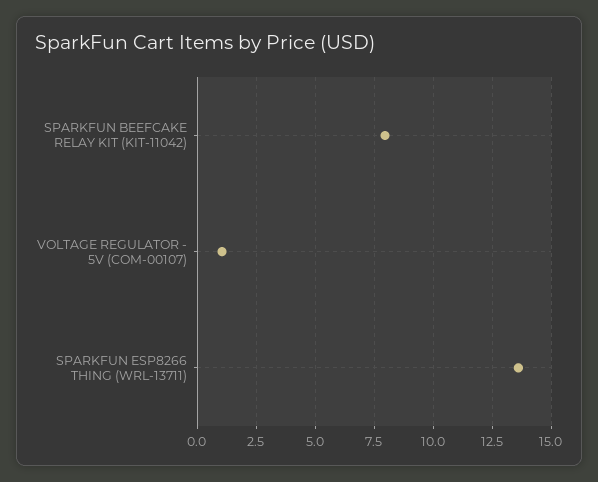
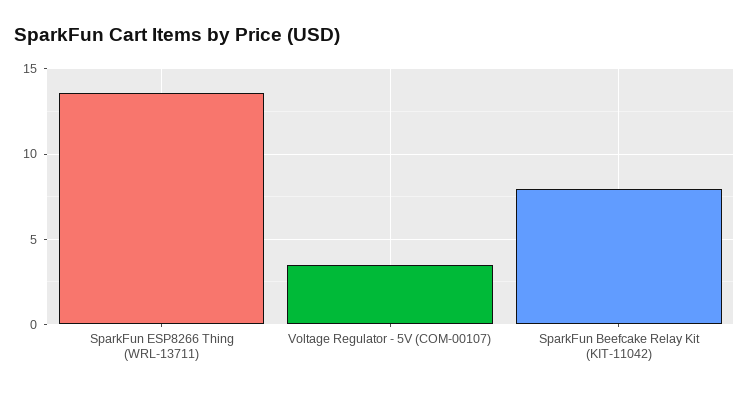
  {
    "SPARKFUN BEEFCAKE RELAY KIT (KIT-11042)": 8,
-   "VOLTAGE REGULATOR - 5V (COM-00107)": 1,
+   "VOLTAGE REGULATOR - 5V (COM-00107)": 3.5,
    "SPARKFUN ESP8266 THING (WRL-13711)": 13.5
  }

